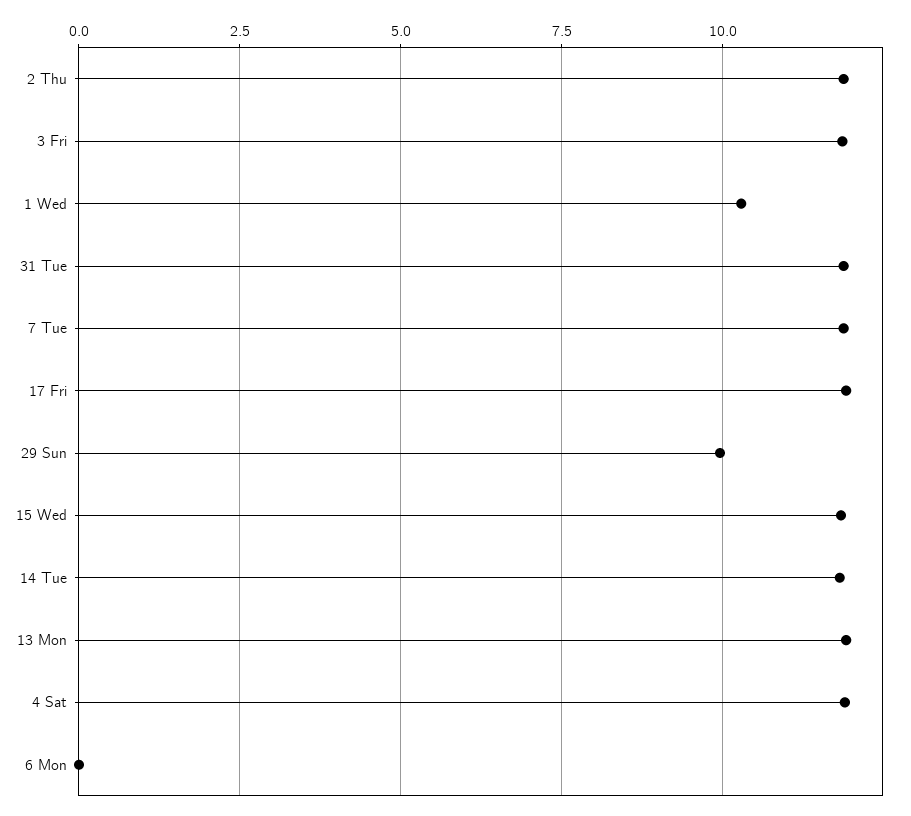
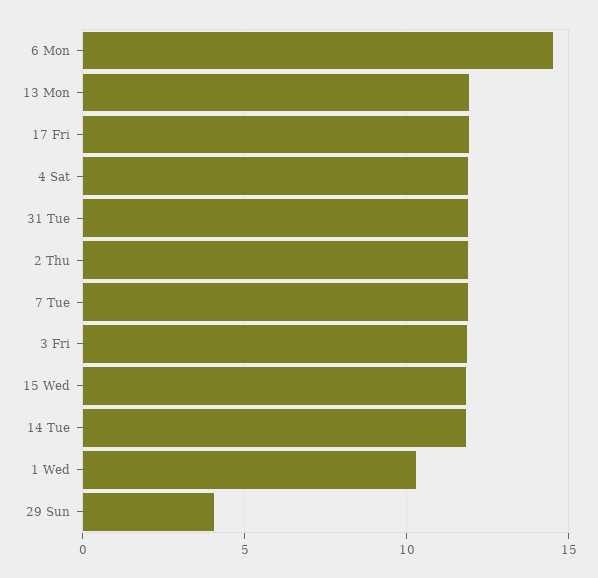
  {
    "2 Thu": 12,
    "3 Fri": 11.75,
    "1 Wed": 10.25,
    "31 Tue": 12,
    "7 Tue": 12,
    "17 Fri": 12,
-   "29 Sun": 10,
+   "29 Sun": 4,
    "15 Wed": 11.75,
    "14 Tue": 11.75,
    "13 Mon": 12,
    "4 Sat": 12,
-   "6 Mon": 0
+   "6 Mon": 14.5
  }

